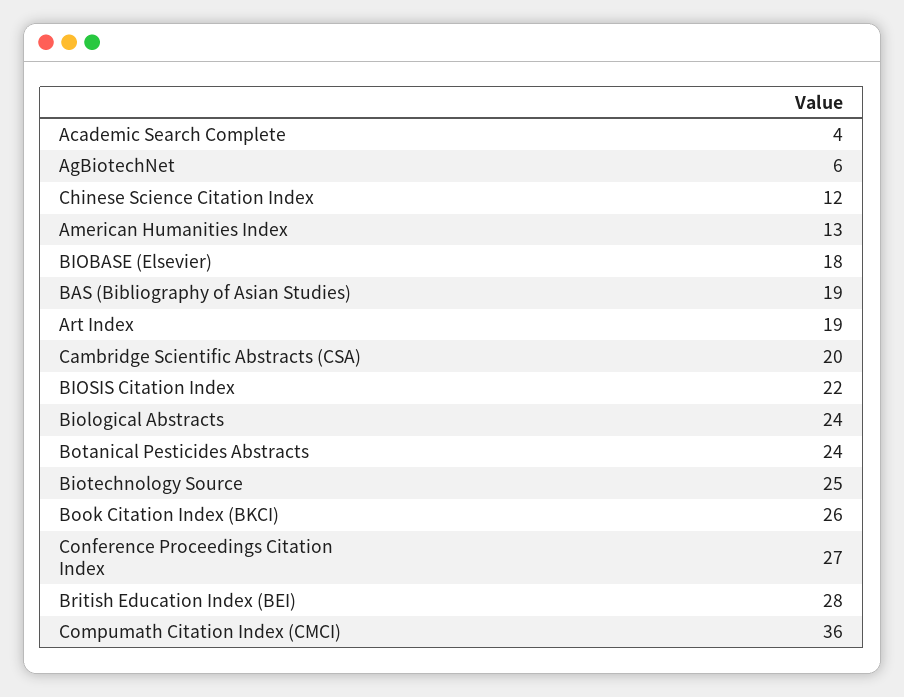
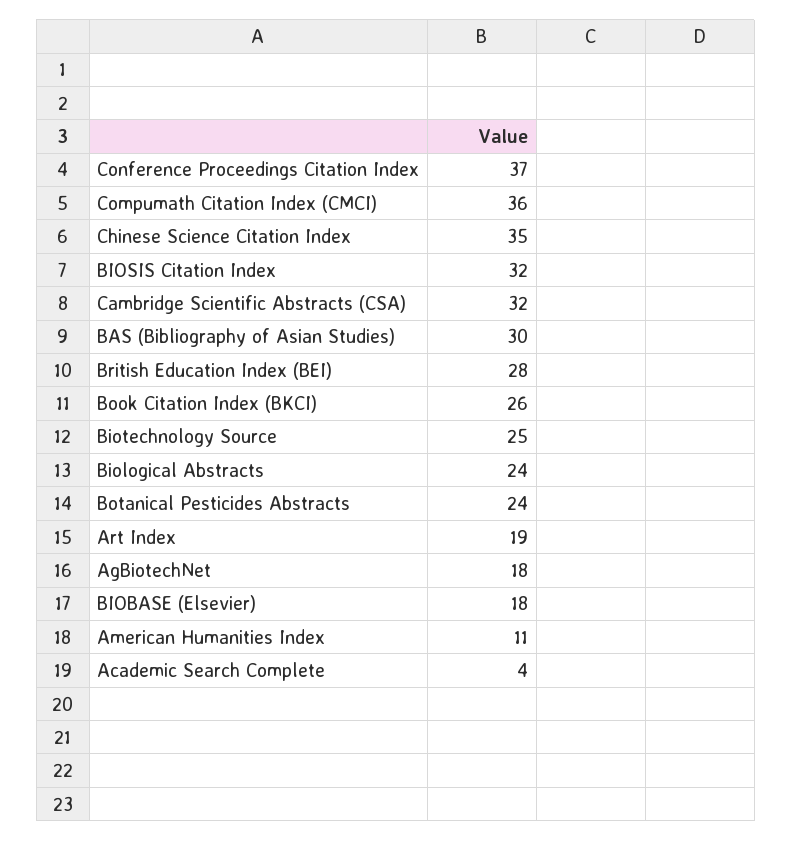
  {
    "Academic Search Complete": 4,
-   "AgBiotechNet": 6,
+   "AgBiotechNet": 18,
-   "Chinese Science Citation Index": 12,
+   "Chinese Science Citation Index": 35,
-   "American Humanities Index": 13,
+   "American Humanities Index": 11,
    "BIOBASE (Elsevier)": 18,
-   "BAS (Bibliography of Asian Studies)": 19,
+   "BAS (Bibliography of Asian Studies)": 30,
    "Art Index": 19,
-   "Cambridge Scientific Abstracts (CSA)": 20,
+   "Cambridge Scientific Abstracts (CSA)": 32,
-   "BIOSIS Citation Index": 22,
+   "BIOSIS Citation Index": 32,
    "Biological Abstracts": 24,
    "Botanical Pesticides Abstracts": 24,
    "Biotechnology Source": 25,
    "Book Citation Index (BKCI)": 26,
-   "Conference Proceedings Citation Index": 27,
+   "Conference Proceedings Citation Index": 37,
    "British Education Index (BEI)": 28,
    "Compumath Citation Index (CMCI)": 36
  }

